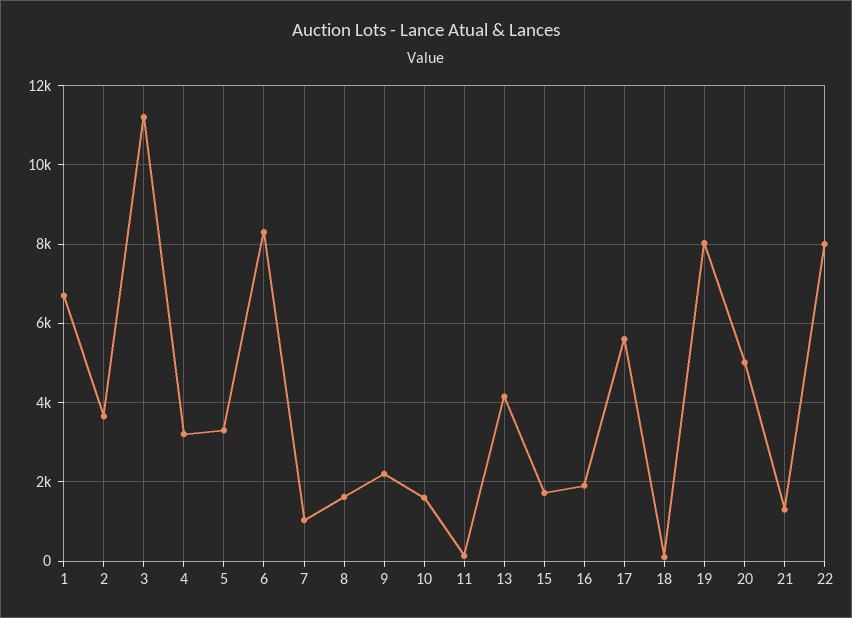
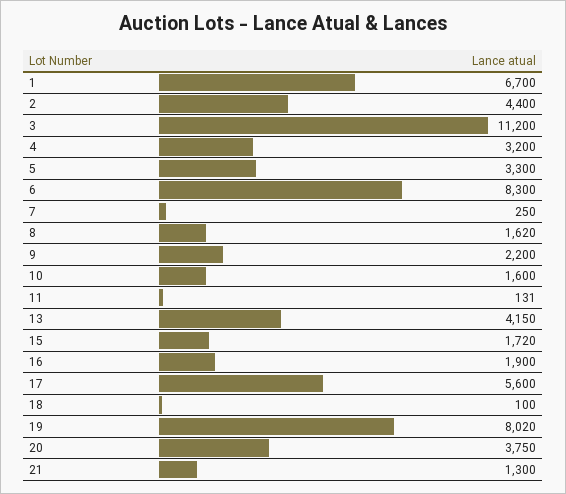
  {
    "1": 6700,
-   "2": 3600,
+   "2": 4400,
    "3": 11200,
    "4": 3200,
    "5": 3300,
    "6": 8300,
-   "7": 1000,
+   "7": 250,
    "8": 1620,
    "9": 2200,
    "10": 1600,
    "11": 131,
    "13": 4150,
    "15": 1720,
    "16": 1900,
    "17": 5600,
    "18": 100,
    "19": 8020,
-   "20": 5000,
+   "20": 3750,
-   "21": 1300,
+   "21": 1300
-   "22": 8000
  }

